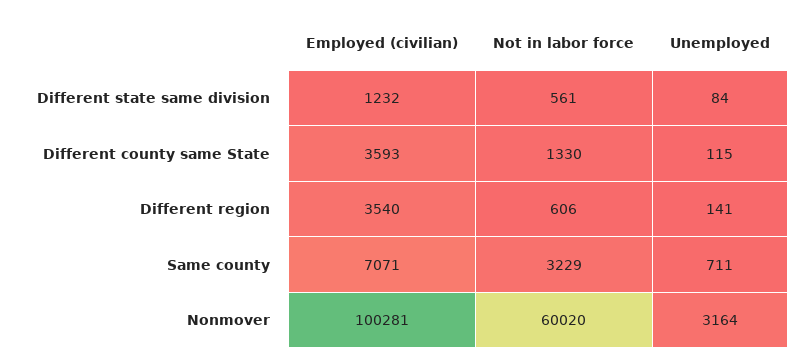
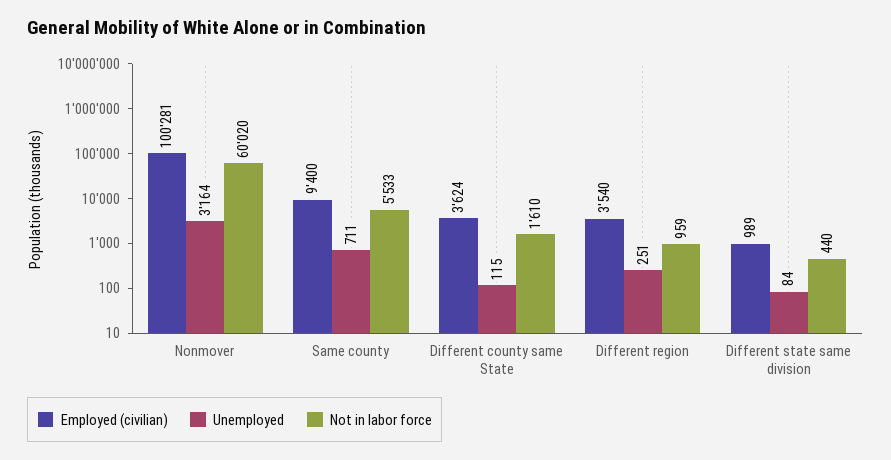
  {
    "Employed (civilian)": {
-     "Different state same division": 1232,
+     "Different state same division": 989,
-     "Different county same State": 3593,
+     "Different county same State": 3624,
      "Different region": 3540,
-     "Same county": 7071,
+     "Same county": 9400,
      "Nonmover": 100281
    },
    "Not in labor force": {
-     "Different state same division": 561,
+     "Different state same division": 440,
-     "Different county same State": 1330,
+     "Different county same State": 1610,
-     "Different region": 606,
+     "Different region": 959,
-     "Same county": 3229,
+     "Same county": 5533,
      "Nonmover": 60020
    },
    "Unemployed": {
      "Different state same division": 84,
      "Different county same State": 115,
-     "Different region": 141,
+     "Different region": 251,
      "Same county": 711,
      "Nonmover": 3164
    }
  }

